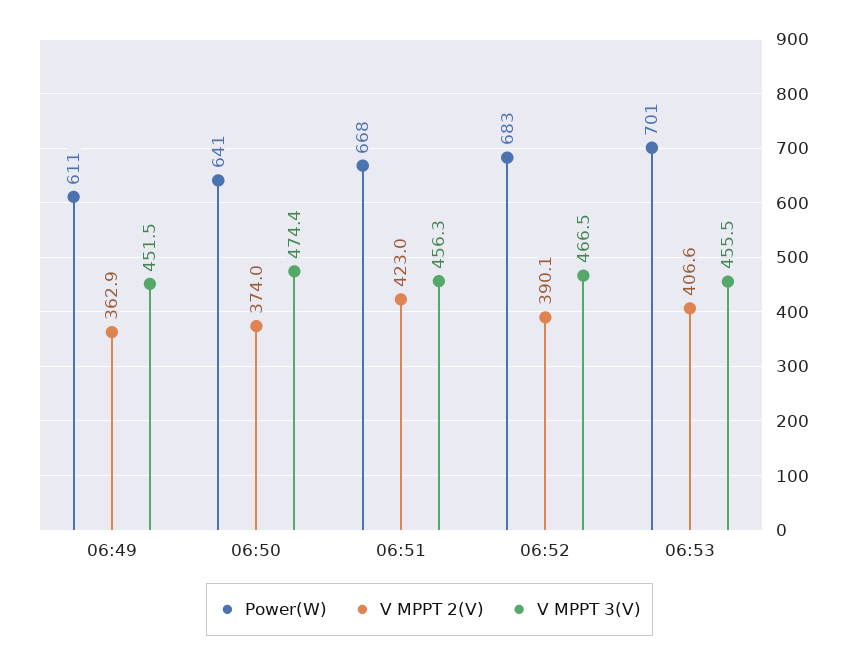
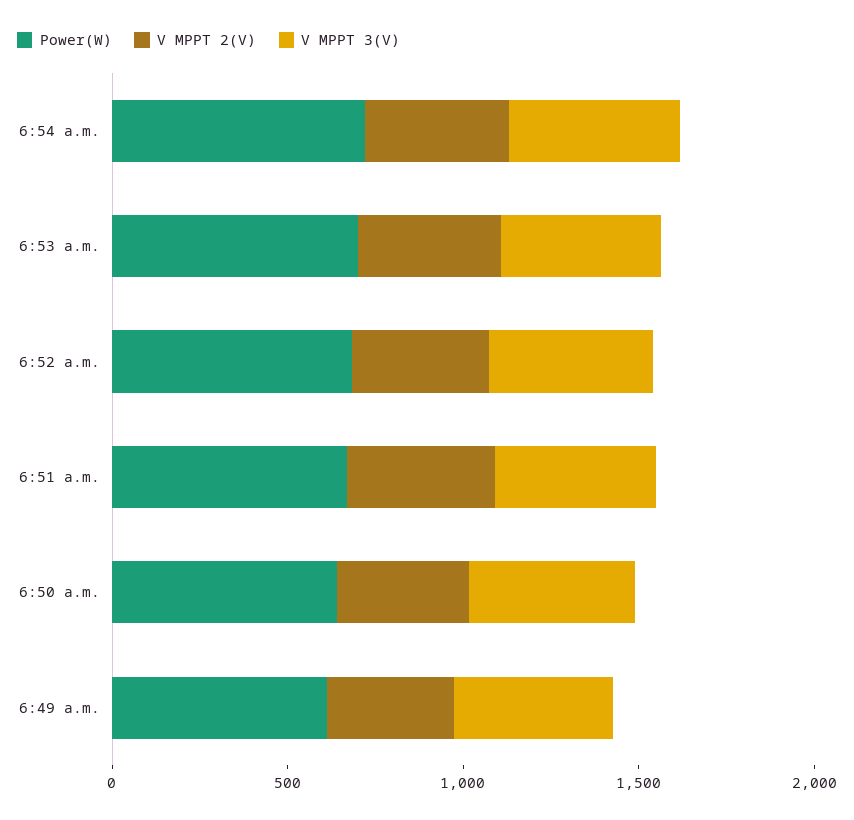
  {
    "Power(W)": {
      "06:49": 611,
      "06:50": 641,
      "06:51": 668,
      "06:52": 683,
-     "06:53": 701
+     "06:53": 701,
+     "6:54 a.m.": 700
    },
    "V MPPT 2(V)": {
      "06:49": 362.9,
      "06:50": 374,
      "06:51": 423,
      "06:52": 390.1,
-     "06:53": 406.6
+     "06:53": 406.6,
+     "6:54 a.m.": 400
    },
    "V MPPT 3(V)": {
      "06:49": 451.5,
      "06:50": 474.4,
      "06:51": 456.3,
      "06:52": 466.5,
-     "06:53": 455.5
+     "06:53": 455.5,
+     "6:54 a.m.": 500
    }
  }

